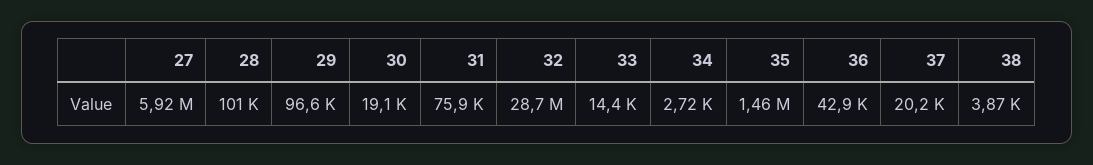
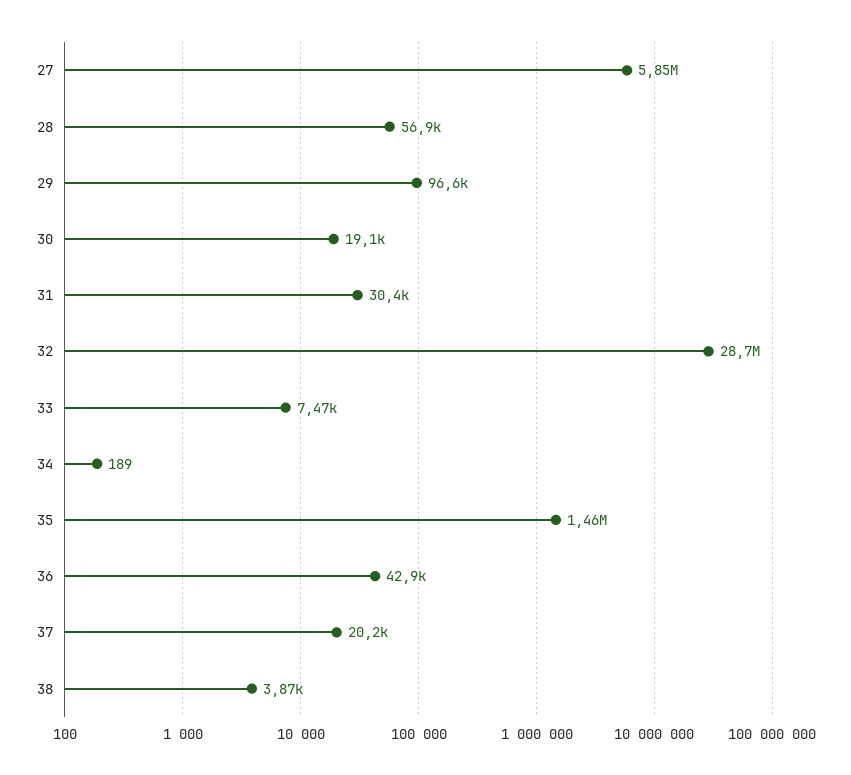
  {
-   "27": 5920000,
+   "27": 5850000,
-   "28": 101000,
+   "28": 56900,
    "29": 96600,
    "30": 19100,
-   "31": 75900,
+   "31": 30400,
    "32": 28700000,
-   "33": 14400,
+   "33": 7470,
-   "34": 2720,
+   "34": 189,
    "35": 1460000,
    "36": 42900,
    "37": 20200,
    "38": 3870
  }

